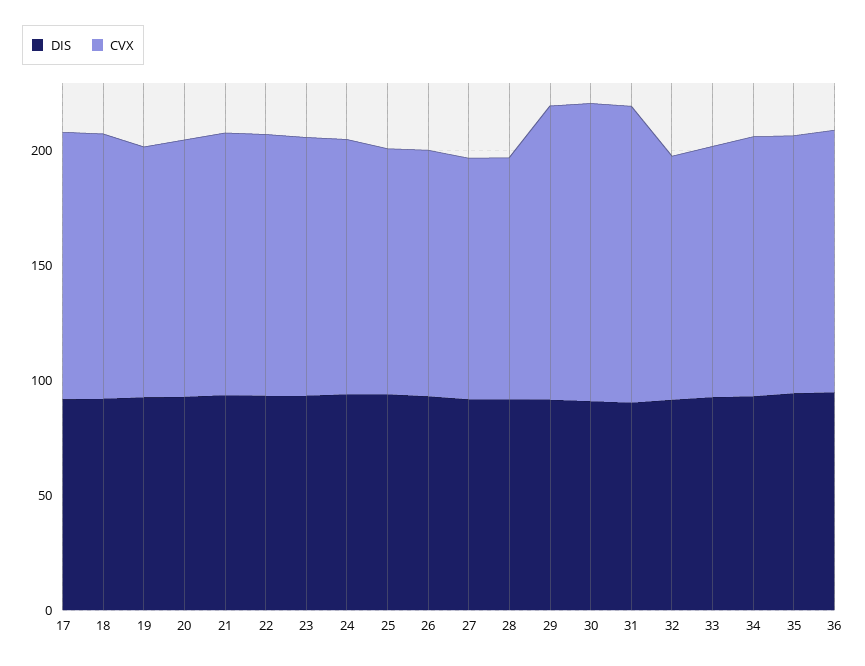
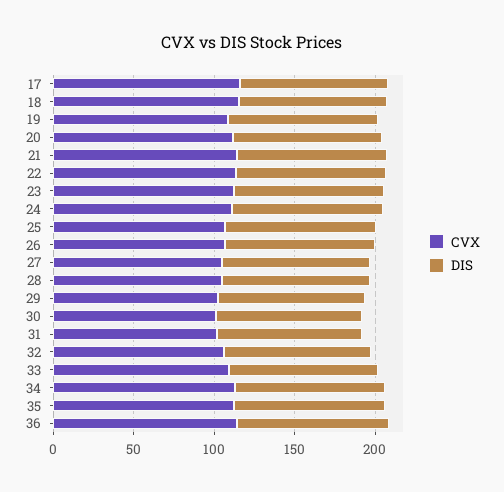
  {
    "DIS": {
      "17": 90,
      "18": 90,
      "19": 90,
      "20": 90,
      "21": 90,
      "22": 90,
      "23": 90,
      "24": 90,
      "25": 90,
      "26": 90,
      "27": 90,
      "28": 90,
      "29": 90,
      "30": 90,
      "31": 90,
      "32": 90,
      "33": 90,
      "34": 90,
      "35": 90,
      "36": 90
    },
    "CVX": {
      "17": 120,
      "18": 120,
      "19": 110,
      "20": 110,
      "21": 110,
      "22": 110,
      "23": 110,
      "24": 110,
      "25": 110,
      "26": 110,
      "27": 100,
      "28": 100,
-     "29": 130,
+     "29": 100,
-     "30": 130,
+     "30": 100,
-     "31": 130,
+     "31": 100,
      "32": 110,
      "33": 110,
      "34": 110,
      "35": 110,
      "36": 110
    }
  }

